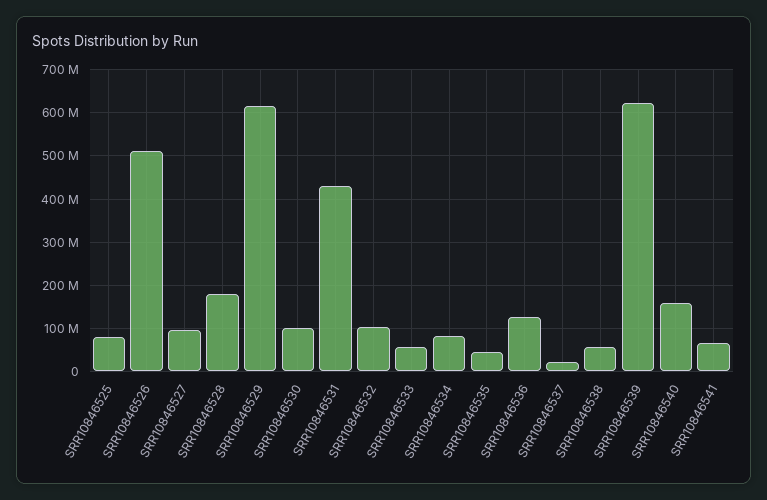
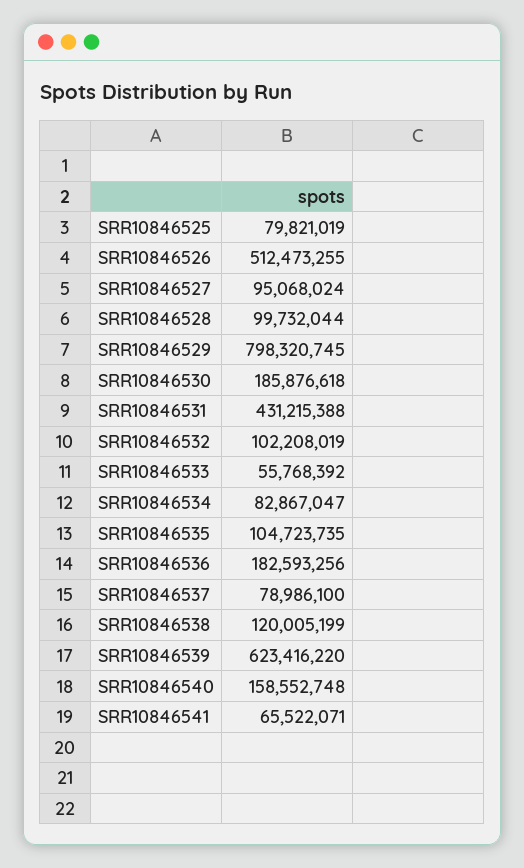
  {
    "SRR10846525": 79821019,
    "SRR10846526": 512473255,
    "SRR10846527": 95068024,
-   "SRR10846528": 180000000,
+   "SRR10846528": 99732044,
-   "SRR10846529": 620000000,
+   "SRR10846529": 798320745,
-   "SRR10846530": 100000000,
+   "SRR10846530": 185876618,
    "SRR10846531": 431215388,
    "SRR10846532": 102208019,
    "SRR10846533": 55768392,
    "SRR10846534": 82867047,
-   "SRR10846535": 40000000,
+   "SRR10846535": 104723735,
-   "SRR10846536": 120000000,
+   "SRR10846536": 182593256,
-   "SRR10846537": 20000000,
+   "SRR10846537": 78986100,
-   "SRR10846538": 60000000,
+   "SRR10846538": 120005199,
    "SRR10846539": 623416220,
    "SRR10846540": 158552748,
    "SRR10846541": 65522071
  }

